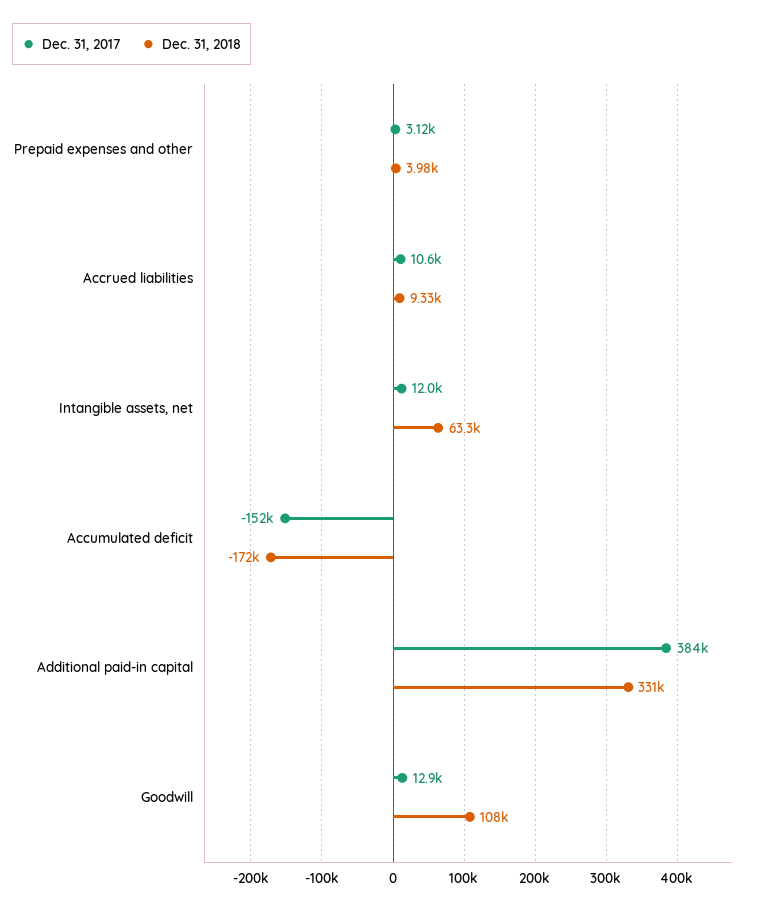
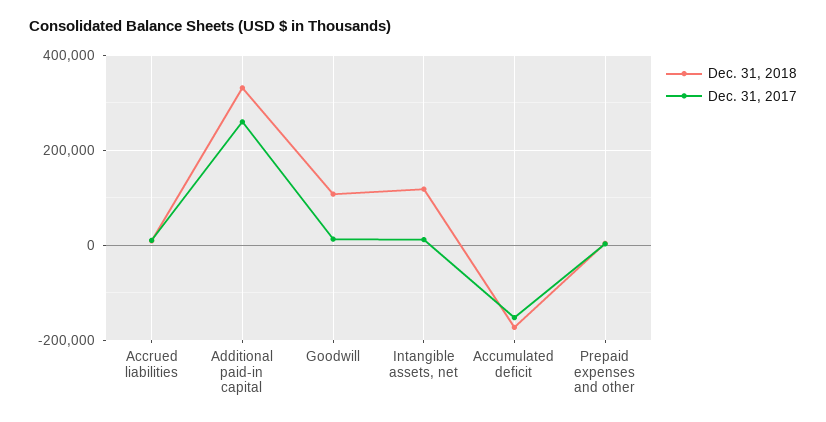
  {
    "Dec. 31, 2017": {
      "Prepaid expenses and other": 3120,
      "Accrued liabilities": 10600,
      "Intangible assets, net": 12000,
      "Accumulated deficit": -152000,
-     "Additional paid-in capital": 384000,
+     "Additional paid-in capital": 260000,
      "Goodwill": 12900
    },
    "Dec. 31, 2018": {
      "Prepaid expenses and other": 3980,
      "Accrued liabilities": 9330,
-     "Intangible assets, net": 63300,
+     "Intangible assets, net": 120000,
      "Accumulated deficit": -172000,
      "Additional paid-in capital": 331000,
      "Goodwill": 108000
    }
  }

